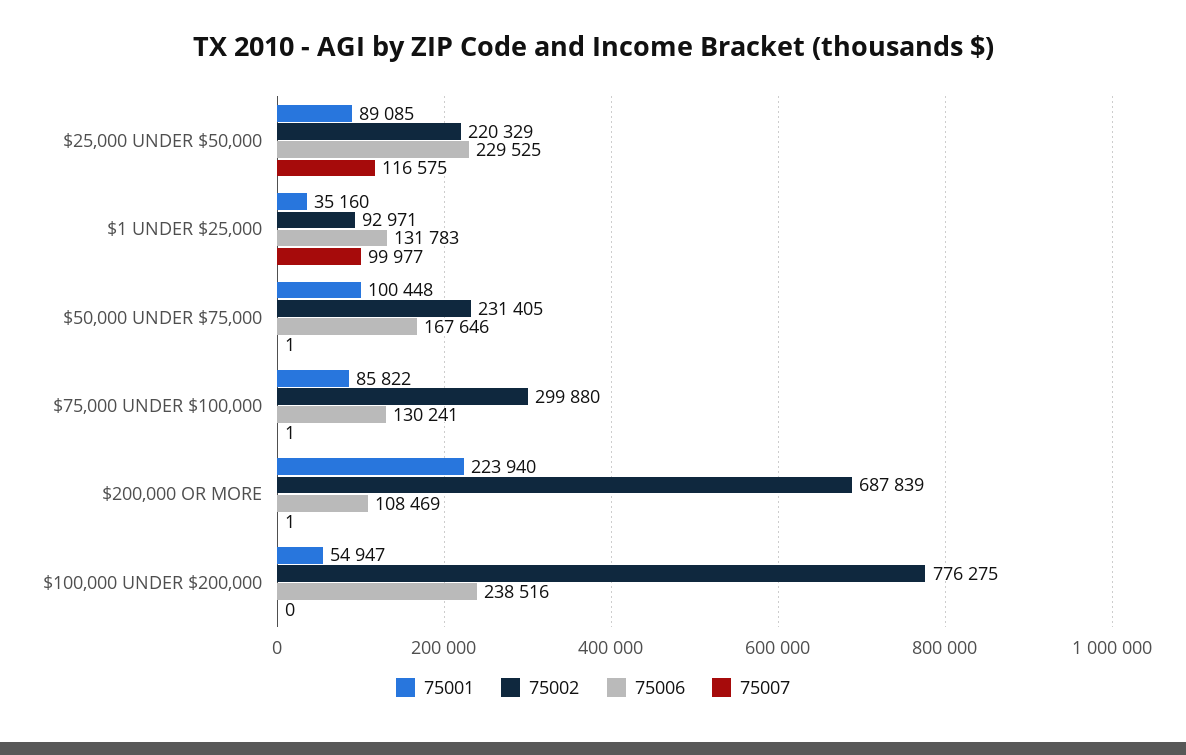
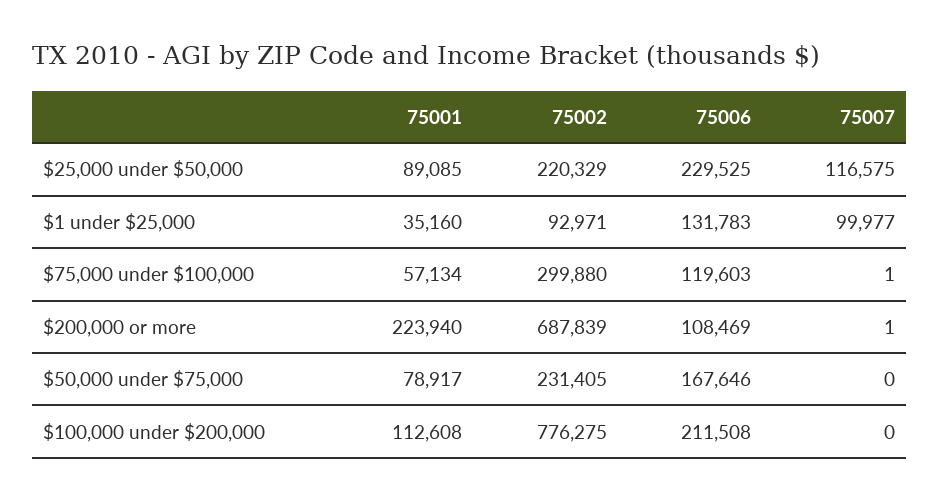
  {
    "75001": {
      "$25,000 UNDER $50,000": 89085,
      "$1 UNDER $25,000": 35160,
-     "$50,000 UNDER $75,000": 100448,
+     "$50,000 UNDER $75,000": 78917,
-     "$75,000 UNDER $100,000": 85822,
+     "$75,000 UNDER $100,000": 57134,
      "$200,000 OR MORE": 223940,
-     "$100,000 UNDER $200,000": 54947
+     "$100,000 UNDER $200,000": 112608
    },
    "75002": {
      "$25,000 UNDER $50,000": 220329,
      "$1 UNDER $25,000": 92971,
      "$50,000 UNDER $75,000": 231405,
      "$75,000 UNDER $100,000": 299880,
      "$200,000 OR MORE": 687839,
      "$100,000 UNDER $200,000": 776275
    },
    "75006": {
      "$25,000 UNDER $50,000": 229525,
      "$1 UNDER $25,000": 131783,
      "$50,000 UNDER $75,000": 167646,
-     "$75,000 UNDER $100,000": 130241,
+     "$75,000 UNDER $100,000": 119603,
      "$200,000 OR MORE": 108469,
-     "$100,000 UNDER $200,000": 238516
+     "$100,000 UNDER $200,000": 211508
    },
    "75007": {
      "$25,000 UNDER $50,000": 116575,
      "$1 UNDER $25,000": 99977,
-     "$50,000 UNDER $75,000": 1,
+     "$50,000 UNDER $75,000": 0,
      "$75,000 UNDER $100,000": 1,
      "$200,000 OR MORE": 1,
      "$100,000 UNDER $200,000": 0
    }
  }

